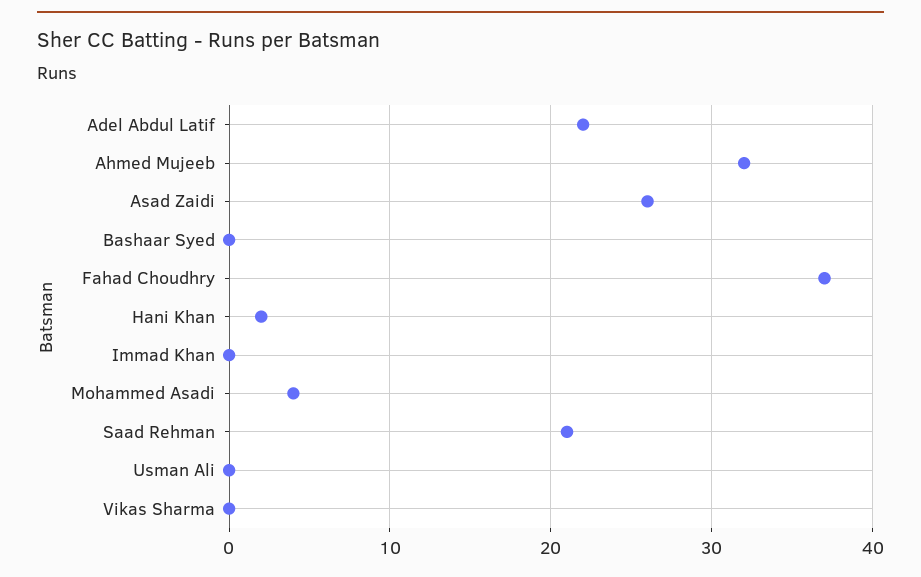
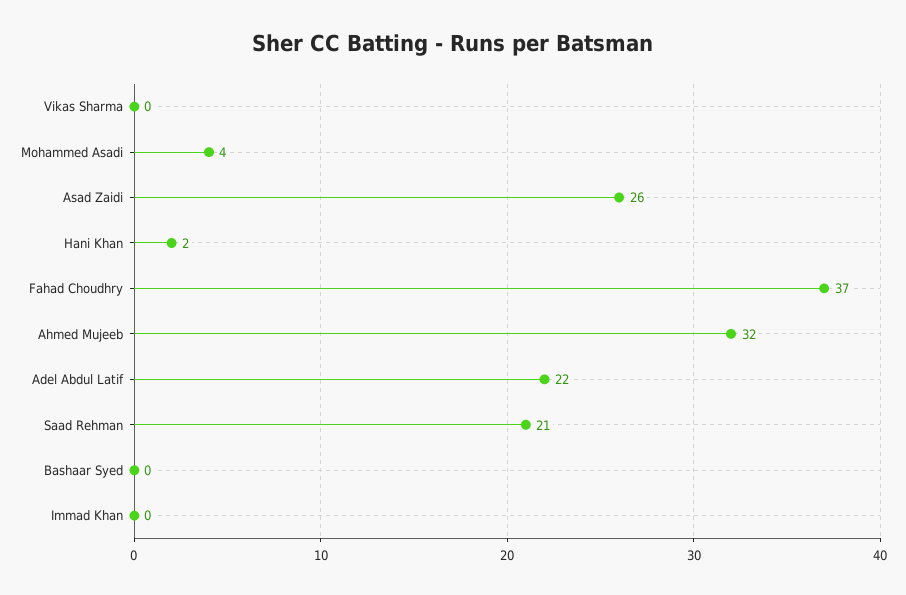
  {
    "Adel Abdul Latif": 22,
    "Ahmed Mujeeb": 32,
    "Asad Zaidi": 26,
    "Bashaar Syed": 0,
    "Fahad Choudhry": 37,
    "Hani Khan": 2,
    "Immad Khan": 0,
    "Mohammed Asadi": 4,
    "Saad Rehman": 21,
-   "Usman Ali": 0,
    "Vikas Sharma": 0
  }

